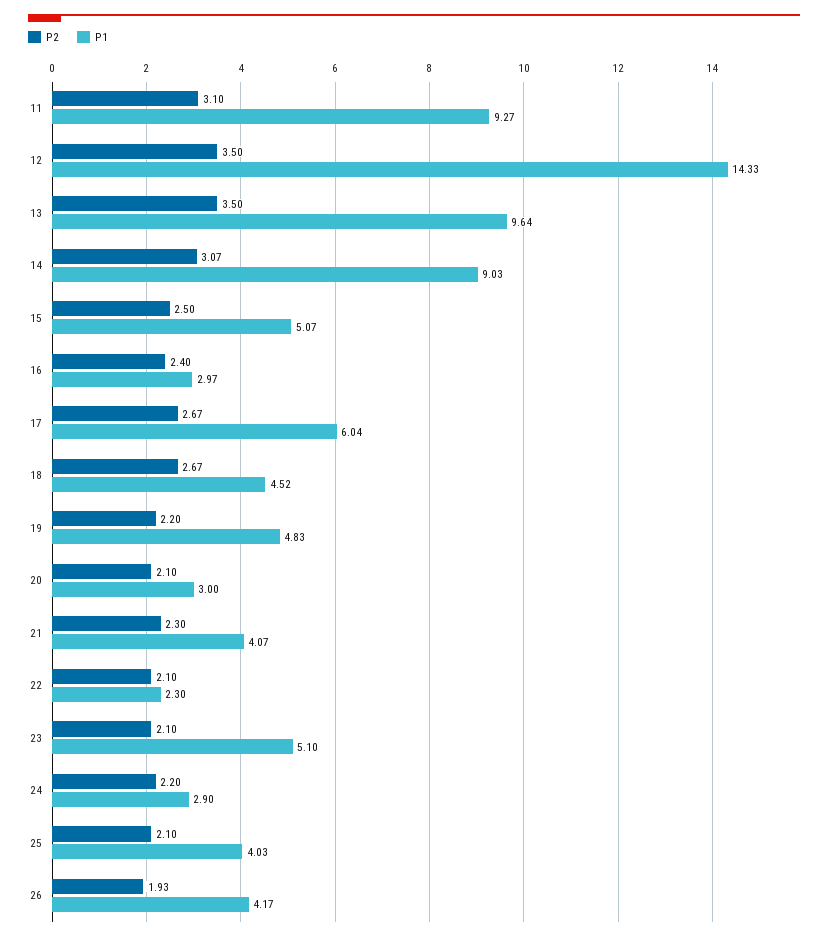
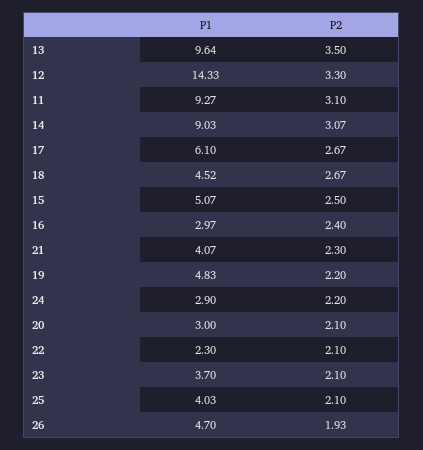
  {
    "P2": {
      "11": 3.1,
-     "12": 3.5,
+     "12": 3.3,
      "13": 3.5,
      "14": 3.07,
      "15": 2.5,
      "16": 2.4,
      "17": 2.67,
      "18": 2.67,
      "19": 2.2,
      "20": 2.1,
      "21": 2.3,
      "22": 2.1,
      "23": 2.1,
      "24": 2.2,
      "25": 2.1,
      "26": 1.93
    },
    "P1": {
      "11": 9.27,
      "12": 14.33,
      "13": 9.64,
      "14": 9.03,
      "15": 5.07,
      "16": 2.97,
-     "17": 6.04,
+     "17": 6.1,
      "18": 4.52,
      "19": 4.83,
      "20": 3,
      "21": 4.07,
      "22": 2.3,
-     "23": 5.1,
+     "23": 3.7,
      "24": 2.9,
      "25": 4.03,
-     "26": 4.17
+     "26": 4.7
    }
  }

